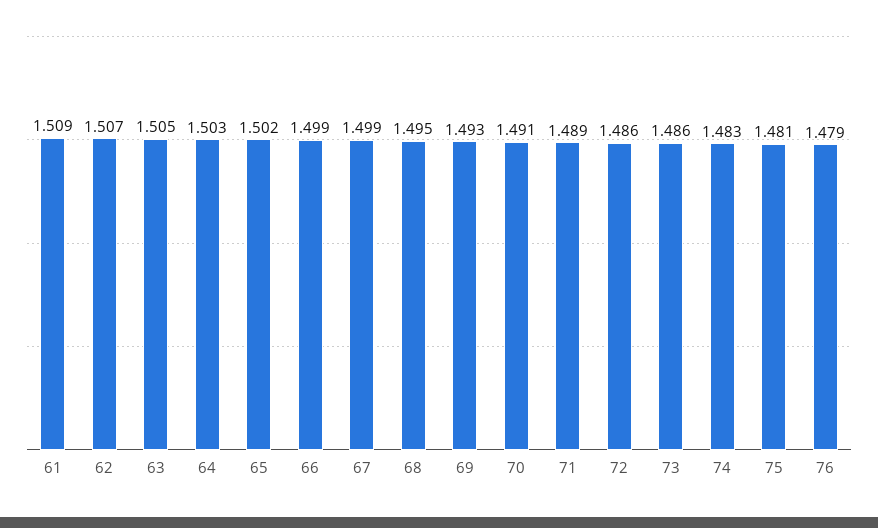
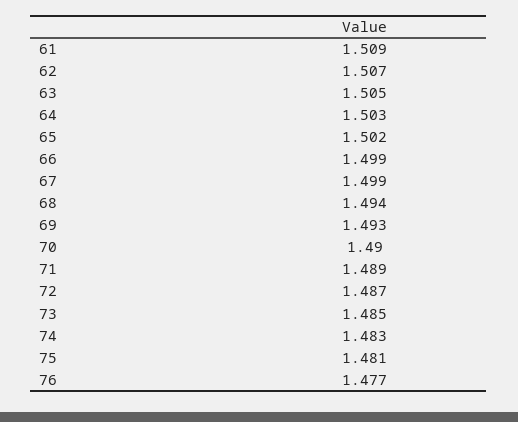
  {
    "61": 1.509,
    "62": 1.507,
    "63": 1.505,
    "64": 1.503,
    "65": 1.502,
    "66": 1.499,
    "67": 1.499,
-   "68": 1.495,
+   "68": 1.494,
    "69": 1.493,
-   "70": 1.491,
+   "70": 1.49,
    "71": 1.489,
-   "72": 1.486,
+   "72": 1.487,
-   "73": 1.486,
+   "73": 1.485,
    "74": 1.483,
    "75": 1.481,
-   "76": 1.479
+   "76": 1.477
  }

